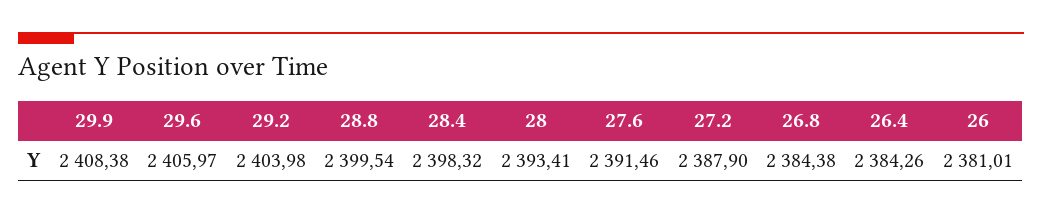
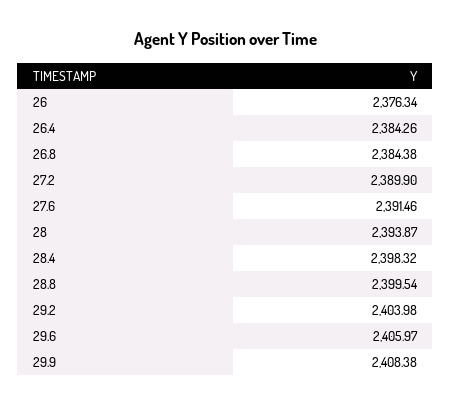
  {
    "29.9": 2408.38,
    "29.6": 2405.97,
    "29.2": 2403.98,
    "28.8": 2399.54,
    "28.4": 2398.32,
-   "28": 2393.41,
+   "28": 2393.87,
    "27.6": 2391.46,
-   "27.2": 2387.9,
+   "27.2": 2389.9,
    "26.8": 2384.38,
    "26.4": 2384.26,
-   "26": 2381.01
+   "26": 2376.34
  }

